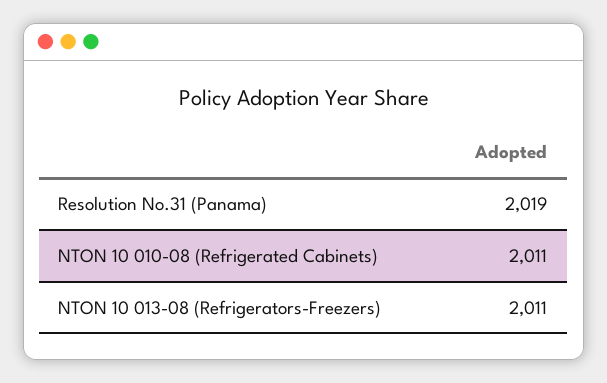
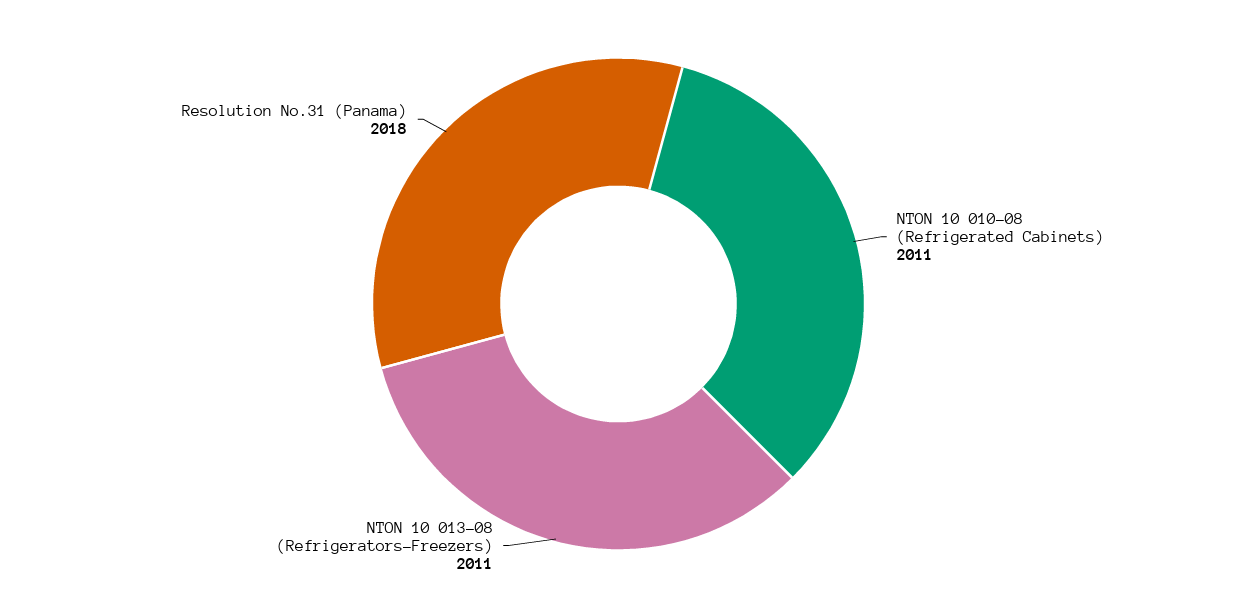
  {
-   "Resolution No.31 (Panama)": 2019,
+   "Resolution No.31 (Panama)": 2018,
    "NTON 10 010-08 (Refrigerated Cabinets)": 2011,
    "NTON 10 013-08 (Refrigerators-Freezers)": 2011
  }

